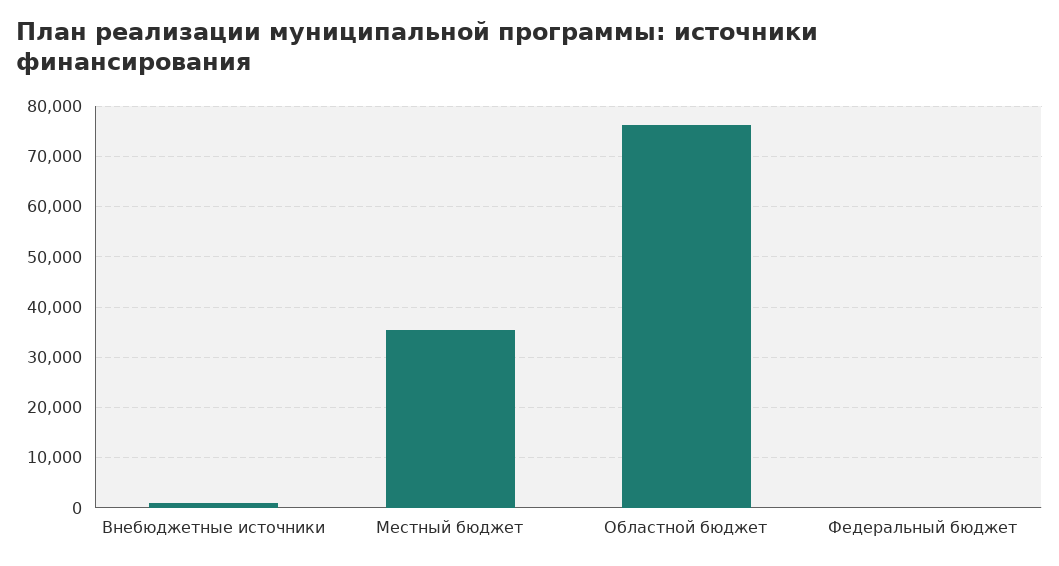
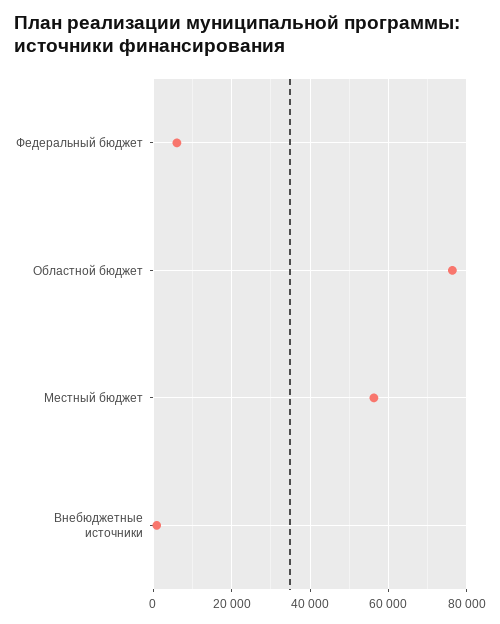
  {
    "Внебюджетные источники": 0,
-   "Местный бюджет": 36000,
+   "Местный бюджет": 56000,
    "Областной бюджет": 76000,
-   "Федеральный бюджет": 0
+   "Федеральный бюджет": 6000
  }

